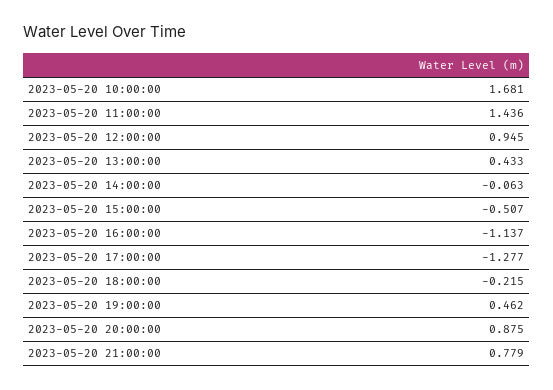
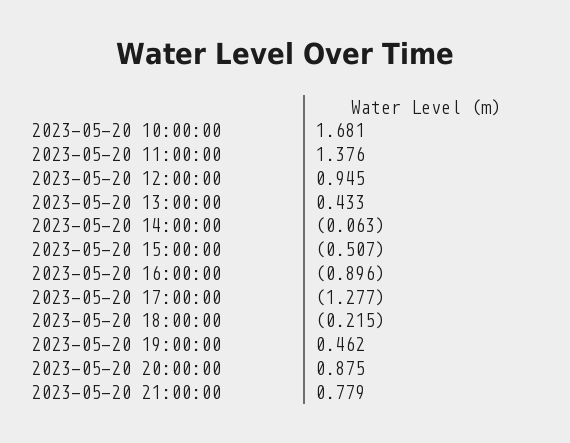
  {
    "2023-05-20 10:00:00": 1.681,
-   "2023-05-20 11:00:00": 1.436,
+   "2023-05-20 11:00:00": 1.376,
    "2023-05-20 12:00:00": 0.945,
    "2023-05-20 13:00:00": 0.433,
    "2023-05-20 14:00:00": -0.063,
    "2023-05-20 15:00:00": -0.507,
-   "2023-05-20 16:00:00": -1.137,
+   "2023-05-20 16:00:00": -0.896,
    "2023-05-20 17:00:00": -1.277,
    "2023-05-20 18:00:00": -0.215,
    "2023-05-20 19:00:00": 0.462,
    "2023-05-20 20:00:00": 0.875,
    "2023-05-20 21:00:00": 0.779
  }

